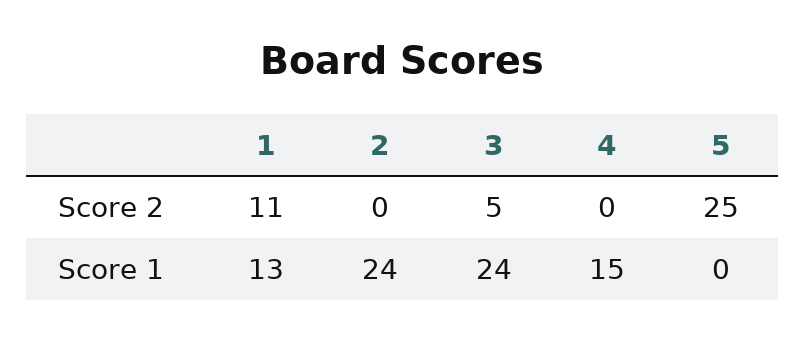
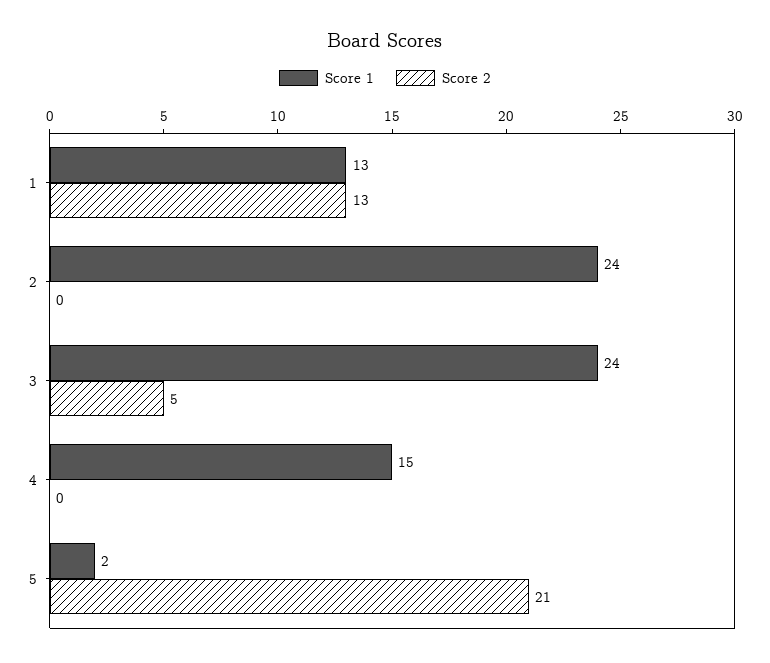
  {
    "Score 2": {
-     "1": 11,
+     "1": 13,
      "2": 0,
      "3": 5,
      "4": 0,
-     "5": 25
+     "5": 21
    },
    "Score 1": {
      "1": 13,
      "2": 24,
      "3": 24,
      "4": 15,
-     "5": 0
+     "5": 2
    }
  }

